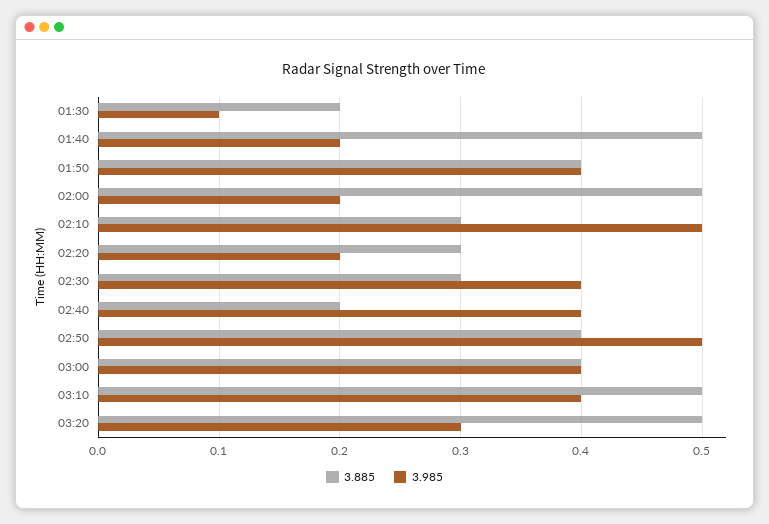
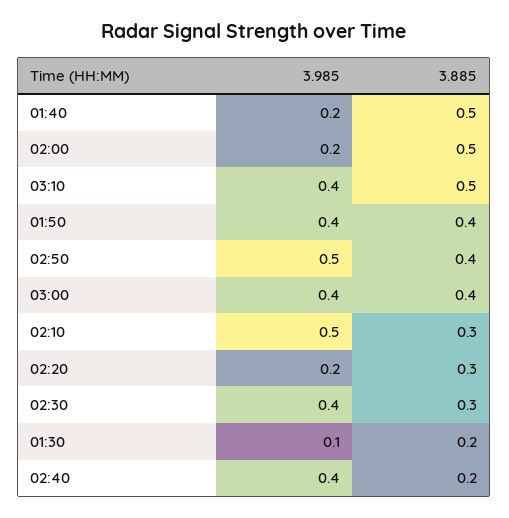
  {
    "3.885": {
      "01:30": 0.2,
      "01:40": 0.5,
      "01:50": 0.4,
      "02:00": 0.5,
      "02:10": 0.3,
      "02:20": 0.3,
      "02:30": 0.3,
      "02:40": 0.2,
      "02:50": 0.4,
      "03:00": 0.4,
-     "03:10": 0.5,
+     "03:10": 0.5
-     "03:20": 0.5
    },
    "3.985": {
      "01:30": 0.1,
      "01:40": 0.2,
      "01:50": 0.4,
      "02:00": 0.2,
      "02:10": 0.5,
      "02:20": 0.2,
      "02:30": 0.4,
      "02:40": 0.4,
      "02:50": 0.5,
      "03:00": 0.4,
-     "03:10": 0.4,
+     "03:10": 0.4
-     "03:20": 0.3
    }
  }

